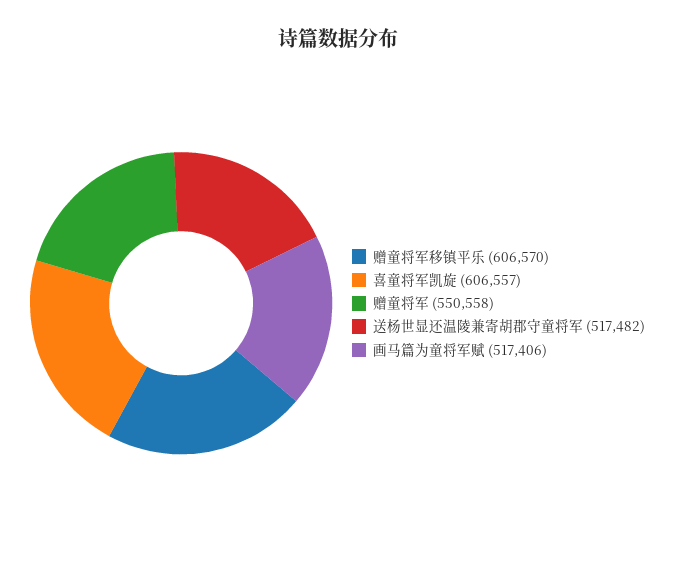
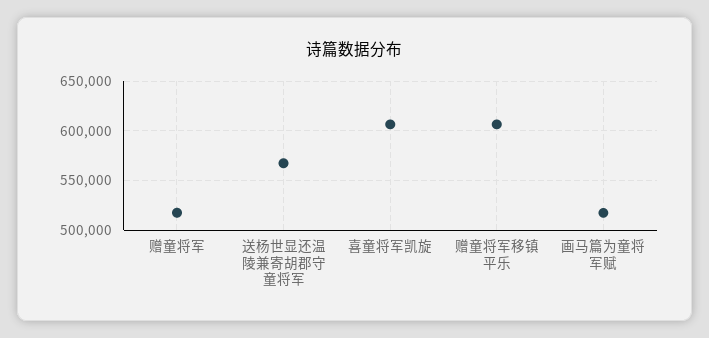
  {
    "赠童将军移镇平乐": 606570,
    "喜童将军凯旋": 606557,
-   "赠童将军": 550558,
+   "赠童将军": 520000,
-   "送杨世显还温陵兼寄胡郡守童将军": 517482,
+   "送杨世显还温陵兼寄胡郡守童将军": 570000,
    "画马篇为童将军赋": 517406
  }

